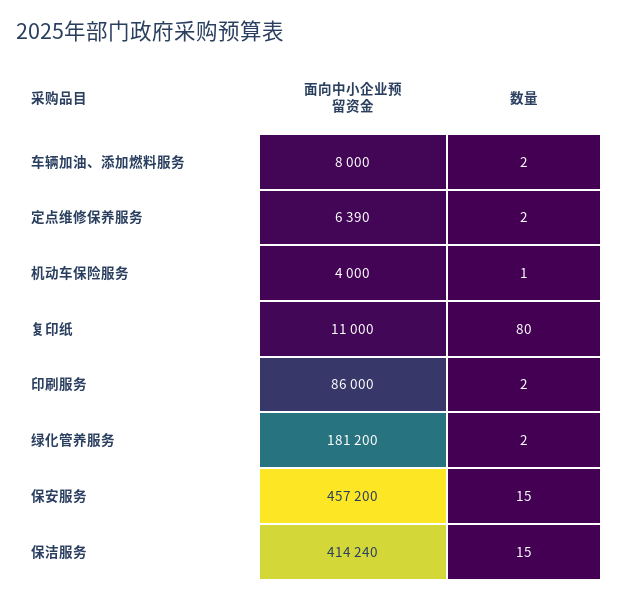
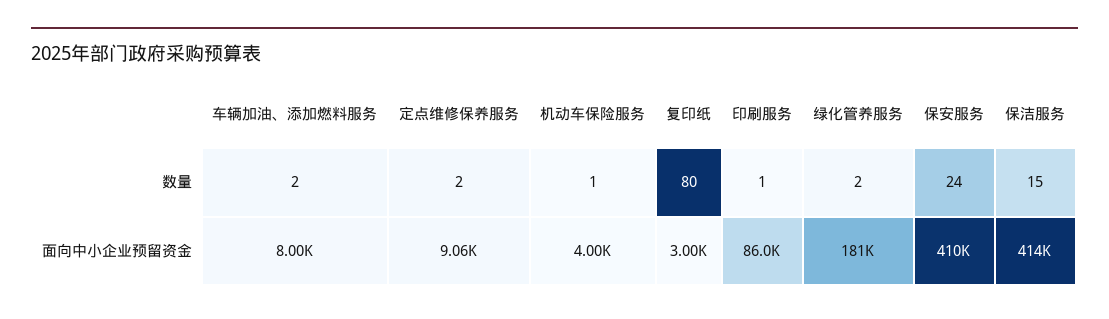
  {
    "面向中小企业预留资金": {
      "车辆加油、添加燃料服务": 8000,
-     "定点维修保养服务": 6390,
+     "定点维修保养服务": 9060,
      "机动车保险服务": 4000,
-     "复印纸": 11000,
+     "复印纸": 3000,
      "印刷服务": 86000,
      "绿化管养服务": 181200,
-     "保安服务": 457200,
+     "保安服务": 410000,
      "保洁服务": 414240
    },
    "数量": {
      "车辆加油、添加燃料服务": 2,
      "定点维修保养服务": 2,
      "机动车保险服务": 1,
      "复印纸": 80,
-     "印刷服务": 2,
+     "印刷服务": 1,
      "绿化管养服务": 2,
-     "保安服务": 15,
+     "保安服务": 24,
      "保洁服务": 15
    }
  }

